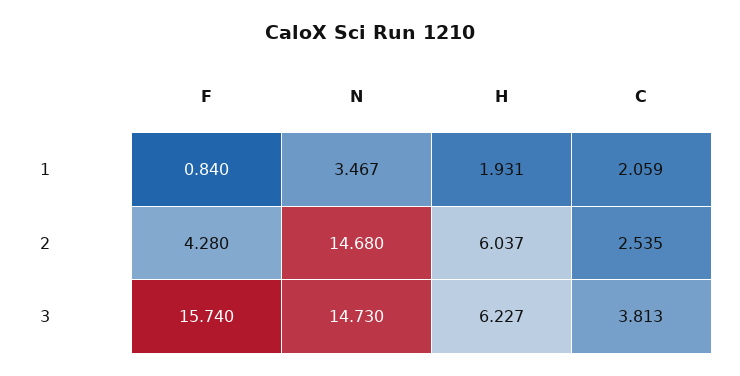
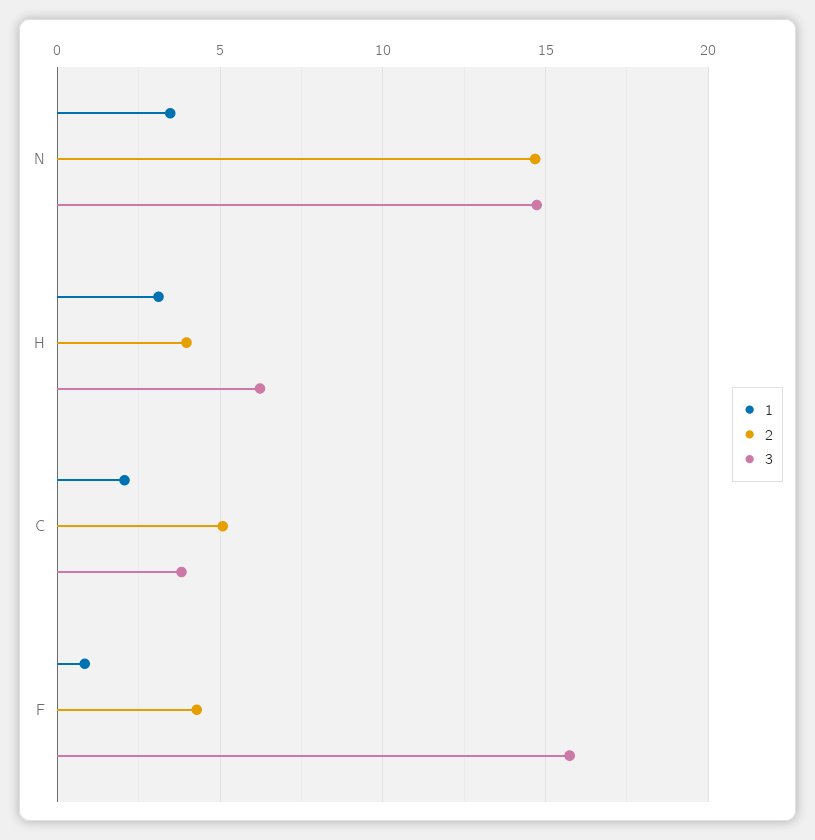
  {
    "1": {
      "F": 0.84,
      "N": 3.467,
-     "H": 1.931,
+     "H": 3,
      "C": 2.059
    },
    "2": {
      "F": 4.28,
      "N": 14.68,
-     "H": 6.037,
+     "H": 4,
-     "C": 2.535
+     "C": 5
    },
    "3": {
      "F": 15.74,
      "N": 14.73,
      "H": 6.227,
      "C": 3.813
    }
  }

